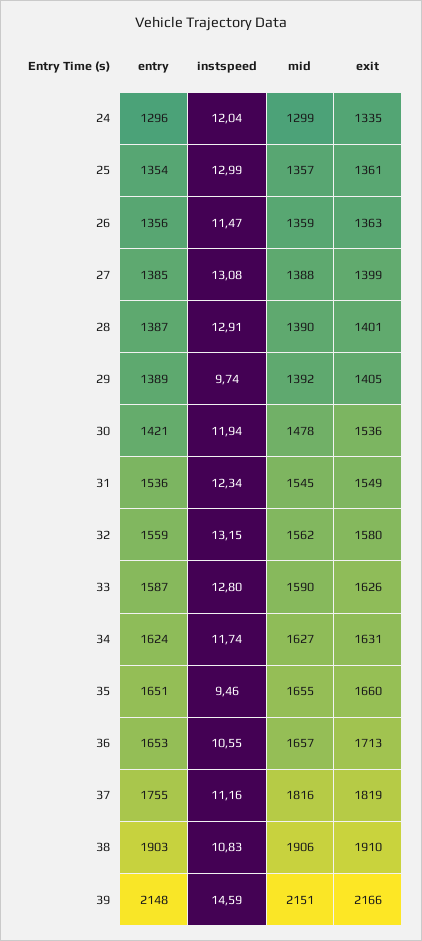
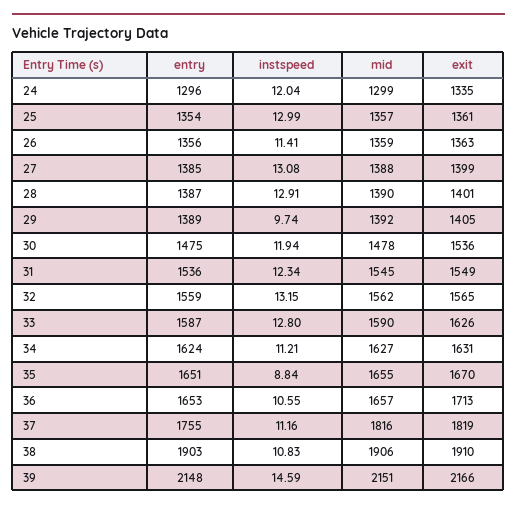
  {
    "entry": {
      "24": 1296,
      "25": 1354,
      "26": 1356,
      "27": 1385,
      "28": 1387,
      "29": 1389,
-     "30": 1421,
+     "30": 1475,
      "31": 1536,
      "32": 1559,
      "33": 1587,
      "34": 1624,
      "35": 1651,
      "36": 1653,
      "37": 1755,
      "38": 1903,
      "39": 2148
    },
    "instspeed": {
      "24": 12.04,
      "25": 12.99,
-     "26": 11.47,
+     "26": 11.41,
      "27": 13.08,
      "28": 12.91,
      "29": 9.74,
      "30": 11.94,
      "31": 12.34,
      "32": 13.15,
      "33": 12.8,
-     "34": 11.74,
+     "34": 11.21,
-     "35": 9.46,
+     "35": 8.84,
      "36": 10.55,
      "37": 11.16,
      "38": 10.83,
      "39": 14.59
    },
    "mid": {
      "24": 1299,
      "25": 1357,
      "26": 1359,
      "27": 1388,
      "28": 1390,
      "29": 1392,
      "30": 1478,
      "31": 1545,
      "32": 1562,
      "33": 1590,
      "34": 1627,
      "35": 1655,
      "36": 1657,
      "37": 1816,
      "38": 1906,
      "39": 2151
    },
    "exit": {
      "24": 1335,
      "25": 1361,
      "26": 1363,
      "27": 1399,
      "28": 1401,
      "29": 1405,
      "30": 1536,
      "31": 1549,
-     "32": 1580,
+     "32": 1565,
      "33": 1626,
      "34": 1631,
-     "35": 1660,
+     "35": 1670,
      "36": 1713,
      "37": 1819,
      "38": 1910,
      "39": 2166
    }
  }

